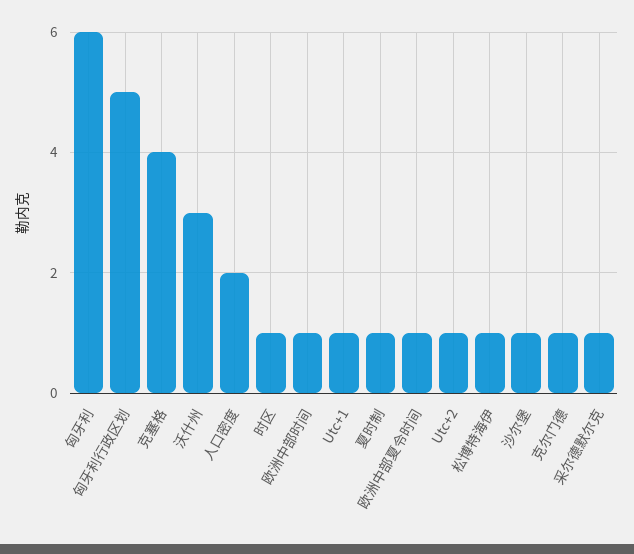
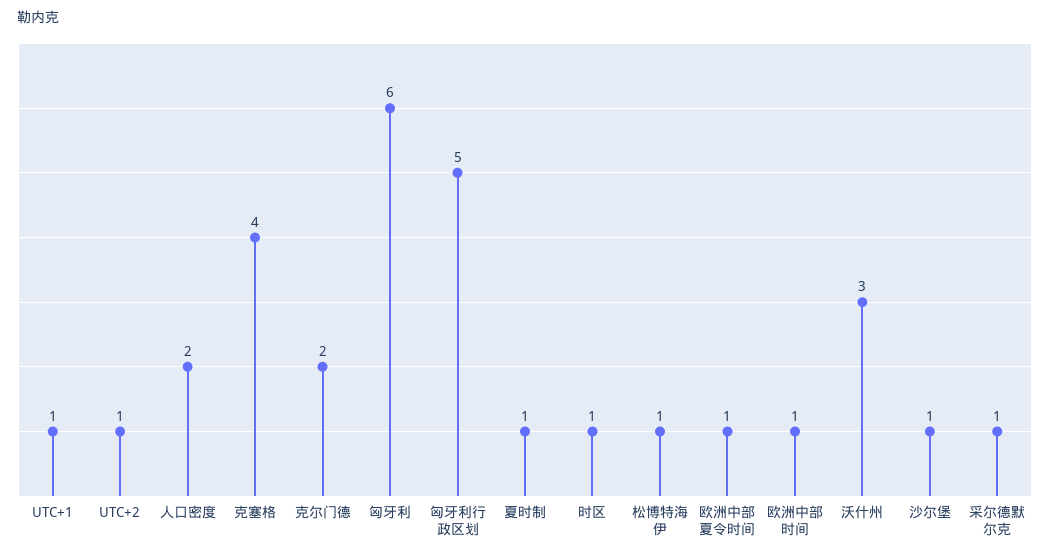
  {
    "匈牙利": 6,
    "匈牙利行政区划": 5,
    "克塞格": 4,
    "沃什州": 3,
    "人口密度": 2,
    "时区": 1,
    "欧洲中部时间": 1,
    "Utc+1": 1,
    "夏时制": 1,
    "欧洲中部夏令时间": 1,
    "Utc+2": 1,
    "松博特海伊": 1,
    "沙尔堡": 1,
-   "克尔门德": 1,
+   "克尔门德": 2,
    "采尔德默尔克": 1
  }

